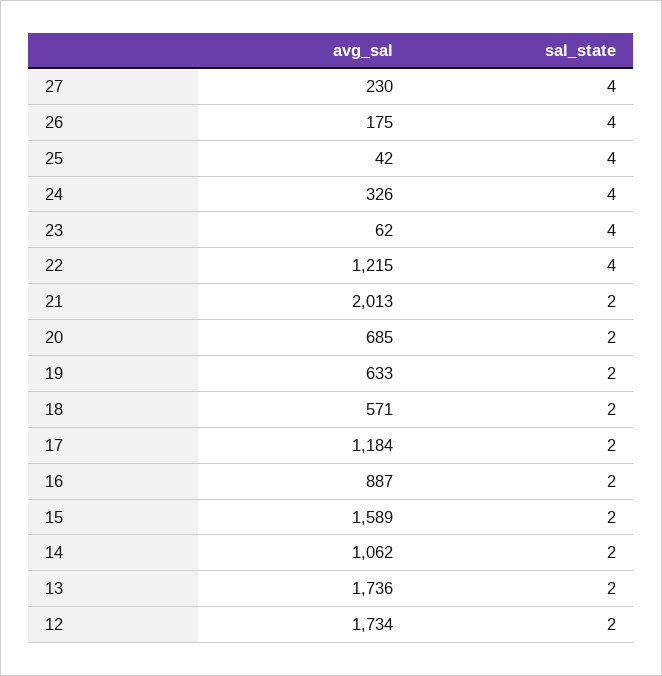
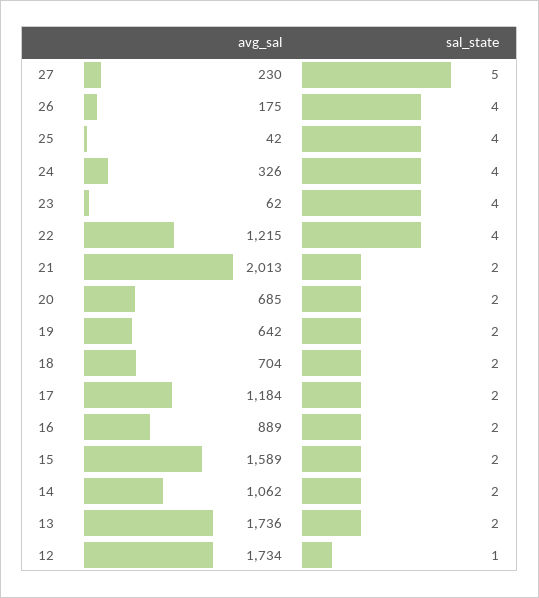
  {
    "avg_sal": {
      "27": 230,
      "26": 175,
      "25": 42,
      "24": 326,
      "23": 62,
      "22": 1215,
      "21": 2013,
      "20": 685,
-     "19": 633,
+     "19": 642,
-     "18": 571,
+     "18": 704,
      "17": 1184,
-     "16": 887,
+     "16": 889,
      "15": 1589,
      "14": 1062,
      "13": 1736,
      "12": 1734
    },
    "sal_state": {
-     "27": 4,
+     "27": 5,
      "26": 4,
      "25": 4,
      "24": 4,
      "23": 4,
      "22": 4,
      "21": 2,
      "20": 2,
      "19": 2,
      "18": 2,
      "17": 2,
      "16": 2,
      "15": 2,
      "14": 2,
      "13": 2,
-     "12": 2
+     "12": 1
    }
  }

